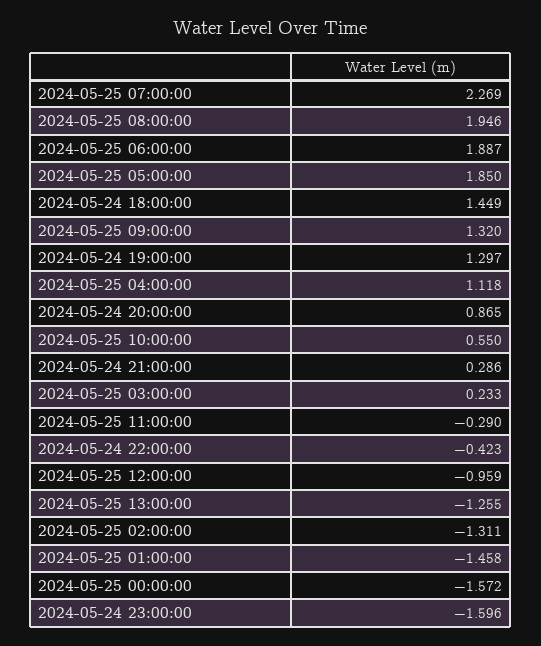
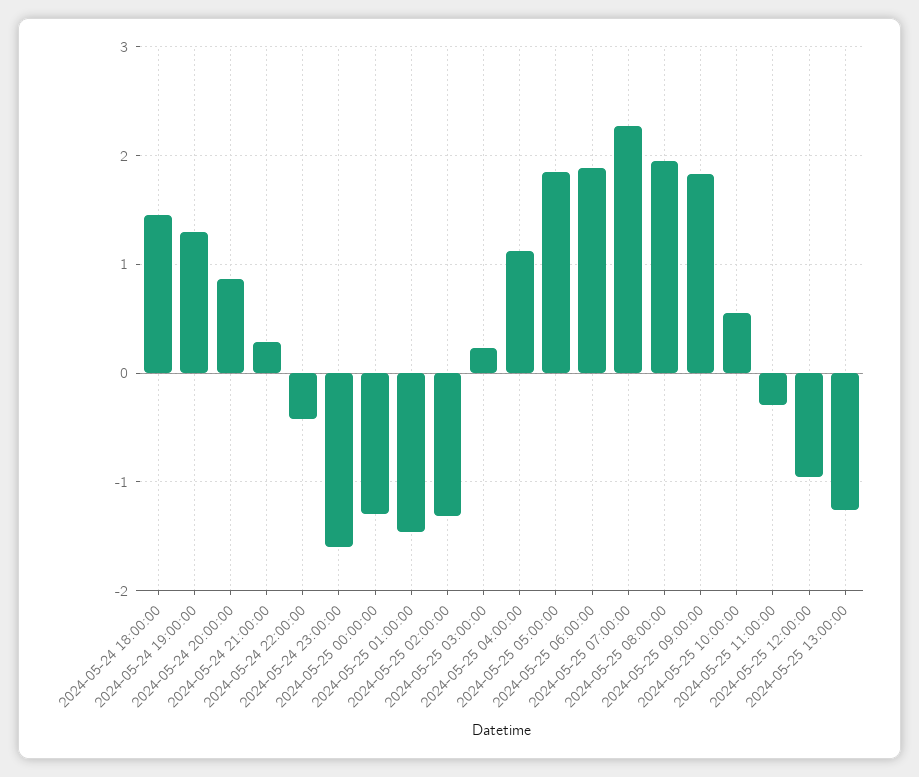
  {
    "2024-05-25 07:00:00": 2.269,
    "2024-05-25 08:00:00": 1.946,
    "2024-05-25 06:00:00": 1.887,
    "2024-05-25 05:00:00": 1.85,
    "2024-05-24 18:00:00": 1.449,
-   "2024-05-25 09:00:00": 1.32,
+   "2024-05-25 09:00:00": 1.8,
    "2024-05-24 19:00:00": 1.297,
    "2024-05-25 04:00:00": 1.118,
    "2024-05-24 20:00:00": 0.865,
    "2024-05-25 10:00:00": 0.55,
    "2024-05-24 21:00:00": 0.286,
    "2024-05-25 03:00:00": 0.233,
    "2024-05-25 11:00:00": -0.29,
    "2024-05-24 22:00:00": -0.423,
    "2024-05-25 12:00:00": -0.959,
    "2024-05-25 13:00:00": -1.255,
    "2024-05-25 02:00:00": -1.311,
    "2024-05-25 01:00:00": -1.458,
-   "2024-05-25 00:00:00": -1.572,
+   "2024-05-25 00:00:00": -1.3,
    "2024-05-24 23:00:00": -1.596
  }

